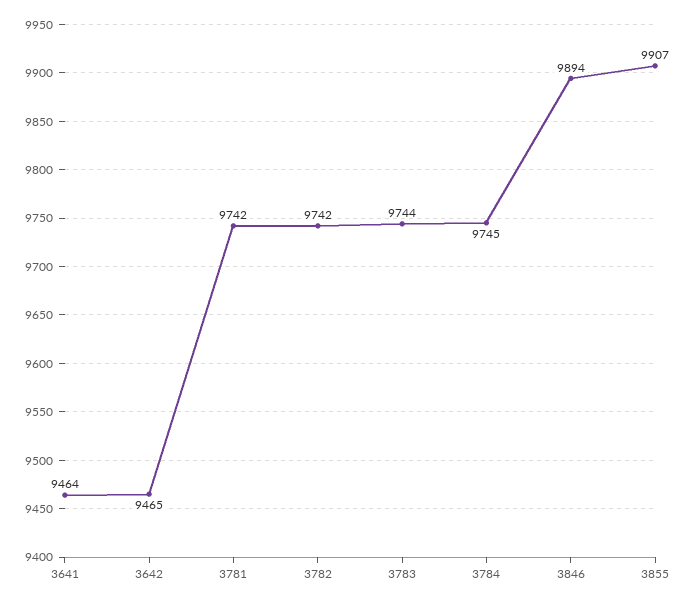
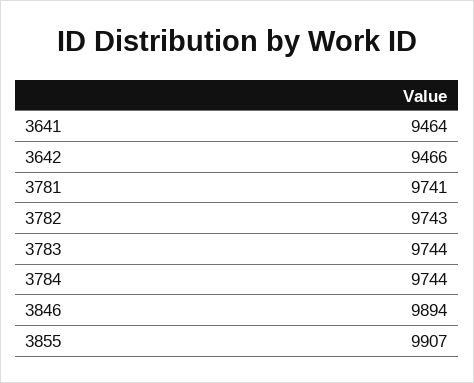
  {
    "3641": 9464,
-   "3642": 9465,
+   "3642": 9466,
-   "3781": 9742,
+   "3781": 9741,
-   "3782": 9742,
+   "3782": 9743,
    "3783": 9744,
-   "3784": 9745,
+   "3784": 9744,
    "3846": 9894,
    "3855": 9907
  }

